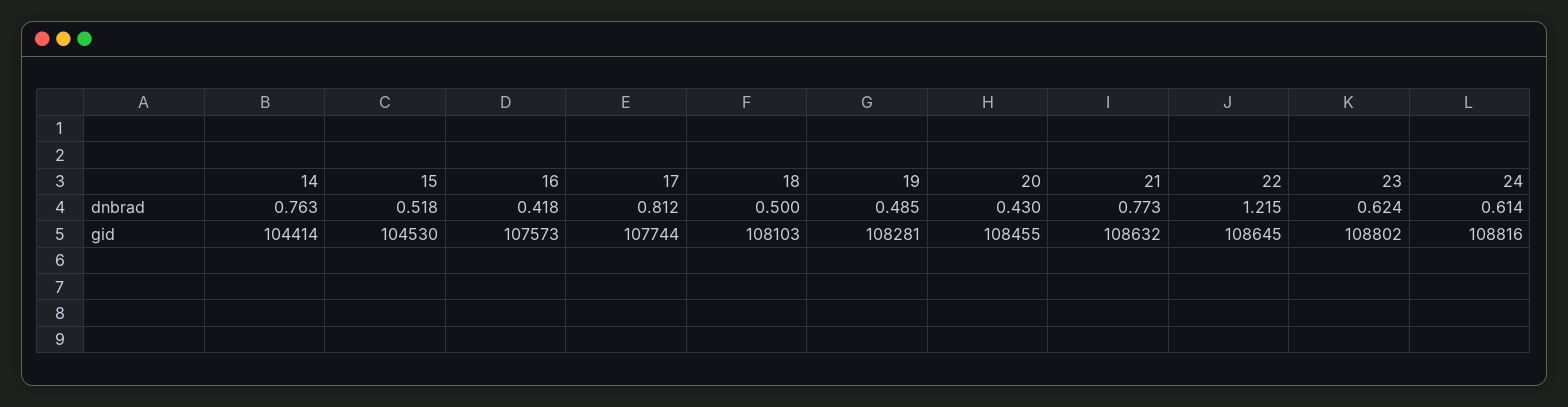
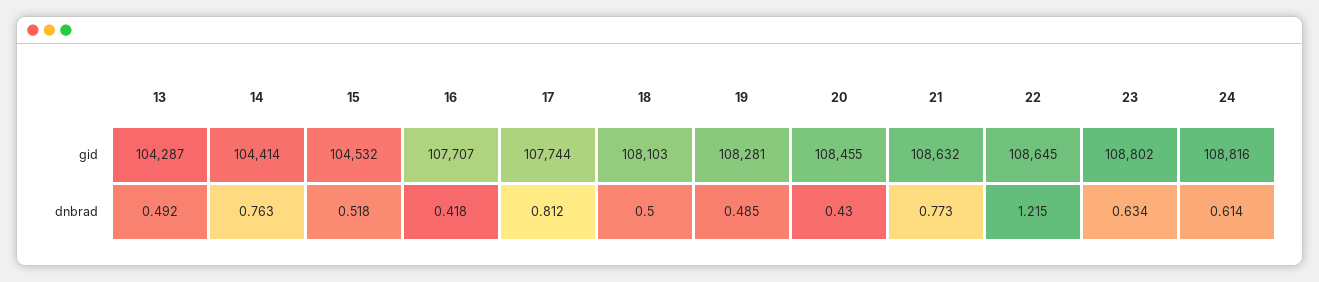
  {
    "14": {
      "dnbrad": 0.763,
      "gid": 104414
    },
    "15": {
      "dnbrad": 0.518,
-     "gid": 104530
+     "gid": 104532
    },
    "16": {
      "dnbrad": 0.418,
-     "gid": 107573
+     "gid": 107707
    },
    "17": {
      "dnbrad": 0.812,
      "gid": 107744
    },
    "18": {
      "dnbrad": 0.5,
      "gid": 108103
    },
    "19": {
      "dnbrad": 0.485,
      "gid": 108281
    },
    "20": {
      "dnbrad": 0.43,
      "gid": 108455
    },
    "21": {
      "dnbrad": 0.773,
      "gid": 108632
    },
    "22": {
      "dnbrad": 1.215,
      "gid": 108645
    },
    "23": {
-     "dnbrad": 0.624,
+     "dnbrad": 0.634,
      "gid": 108802
    },
    "24": {
      "dnbrad": 0.614,
      "gid": 108816
-   }
+   },
+   "13": {
+     "gid": 104287,
+     "dnbrad": 0.492
+   }
  }

